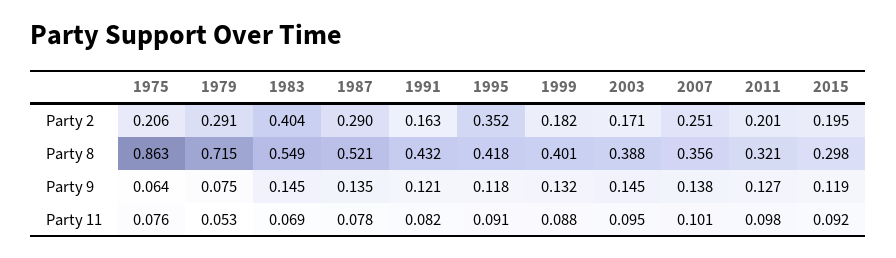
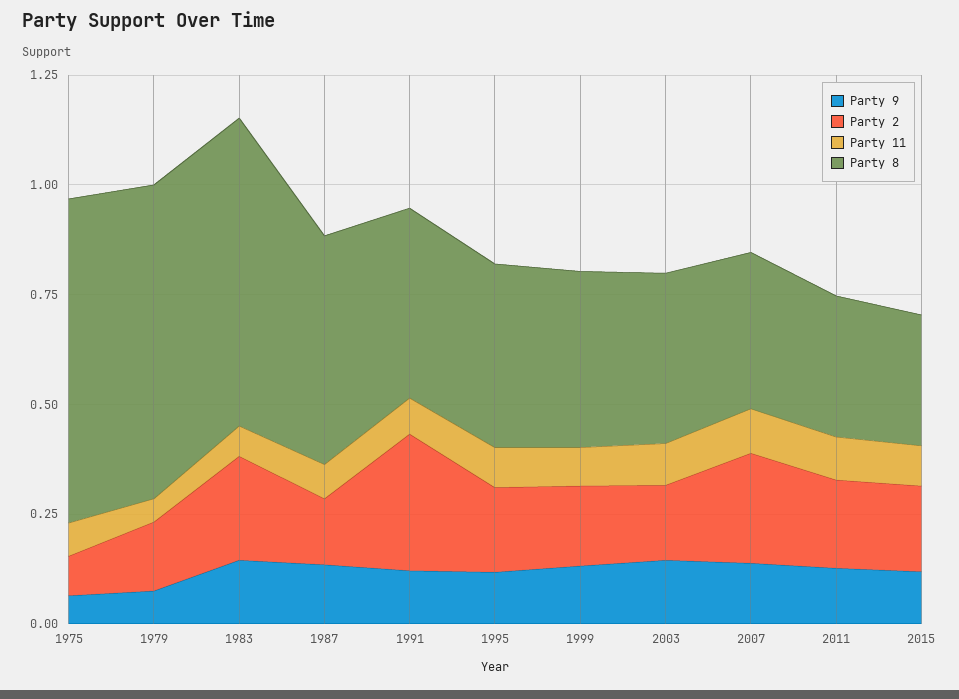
  {
    "Party 2": {
-     "1975": 0.206,
+     "1975": 0.1,
-     "1979": 0.291,
+     "1979": 0.15,
-     "1983": 0.404,
+     "1983": 0.25,
-     "1987": 0.29,
+     "1987": 0.15,
-     "1991": 0.163,
+     "1991": 0.3,
-     "1995": 0.352,
+     "1995": 0.2,
      "1999": 0.182,
      "2003": 0.171,
      "2007": 0.251,
      "2011": 0.201,
      "2015": 0.195
    },
    "Party 8": {
-     "1975": 0.863,
+     "1975": 0.75,
      "1979": 0.715,
-     "1983": 0.549,
+     "1983": 0.7,
      "1987": 0.521,
      "1991": 0.432,
      "1995": 0.418,
      "1999": 0.401,
      "2003": 0.388,
      "2007": 0.356,
      "2011": 0.321,
      "2015": 0.298
    },
    "Party 9": {
      "1975": 0.064,
      "1979": 0.075,
      "1983": 0.145,
      "1987": 0.135,
      "1991": 0.121,
      "1995": 0.118,
      "1999": 0.132,
      "2003": 0.145,
      "2007": 0.138,
      "2011": 0.127,
      "2015": 0.119
    },
    "Party 11": {
      "1975": 0.076,
      "1979": 0.053,
      "1983": 0.069,
      "1987": 0.078,
      "1991": 0.082,
      "1995": 0.091,
      "1999": 0.088,
      "2003": 0.095,
      "2007": 0.101,
      "2011": 0.098,
      "2015": 0.092
    }
  }

